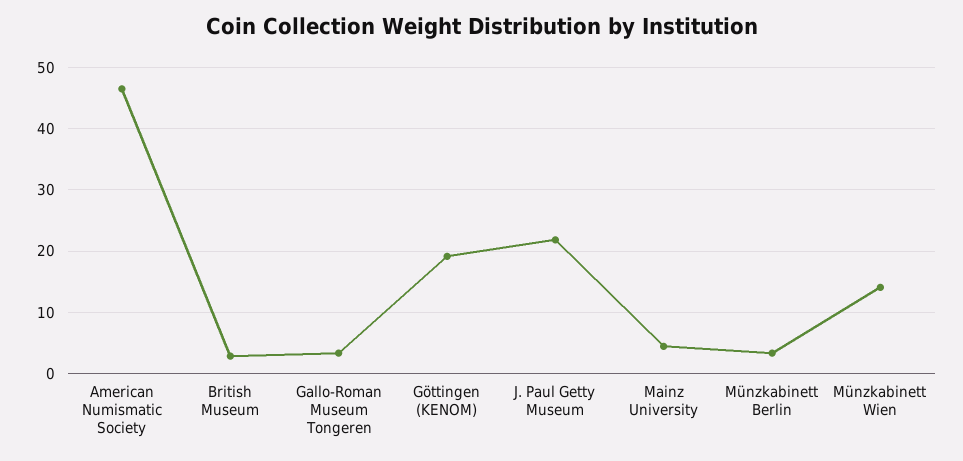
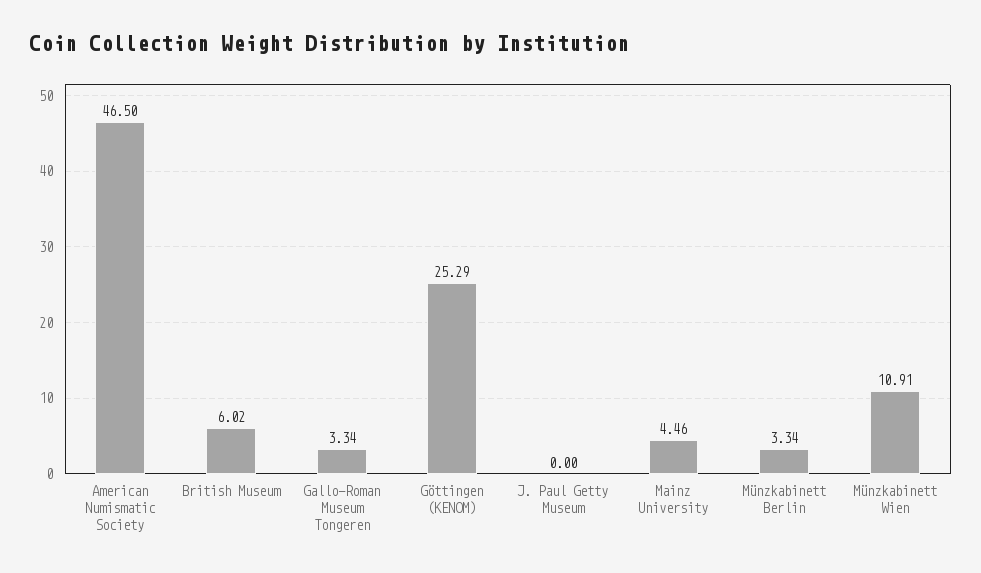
  {
    "American Numismatic Society": 46.5,
-   "British Museum": 3,
+   "British Museum": 6.02,
    "Gallo-Roman Museum Tongeren": 3.34,
-   "Göttingen (KENOM)": 19,
+   "Göttingen (KENOM)": 25.29,
-   "J. Paul Getty Museum": 22,
+   "J. Paul Getty Museum": 0,
    "Mainz University": 4.46,
    "Münzkabinett Berlin": 3.34,
-   "Münzkabinett Wien": 14
+   "Münzkabinett Wien": 10.91
  }

